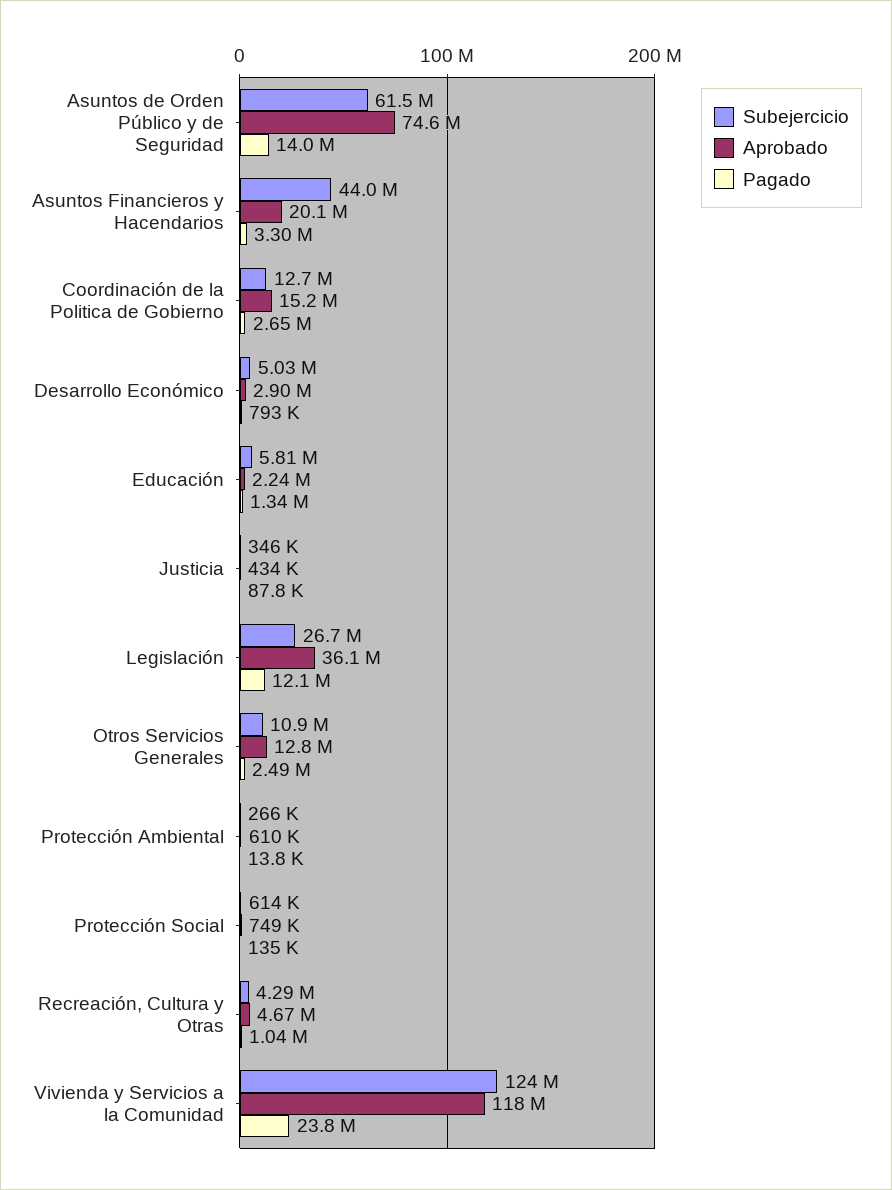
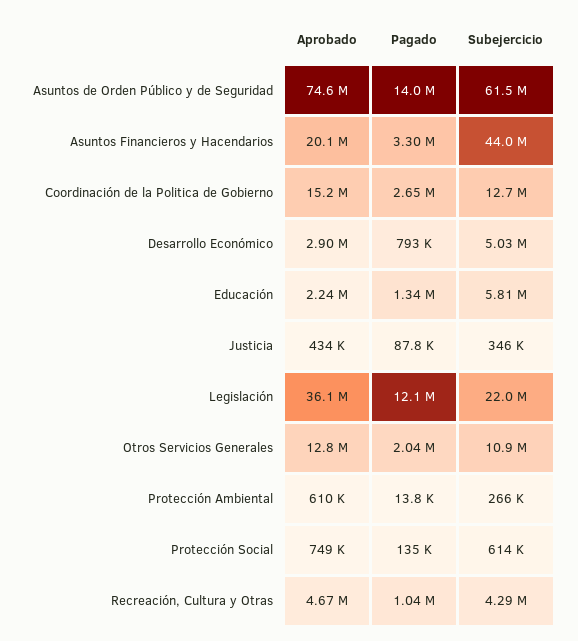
  {
    "Subejercicio": {
      "Asuntos de Orden Público y de Seguridad": 61500000,
      "Asuntos Financieros y Hacendarios": 44000000,
      "Coordinación de la Politica de Gobierno": 12700000,
      "Desarrollo Económico": 5030000,
      "Educación": 5810000,
      "Justicia": 346000,
-     "Legislación": 26700000,
+     "Legislación": 22000000,
      "Otros Servicios Generales": 10900000,
      "Protección Ambiental": 266000,
      "Protección Social": 614000,
-     "Recreación, Cultura y Otras": 4290000,
+     "Recreación, Cultura y Otras": 4290000
-     "Vivienda y Servicios a la Comunidad": 124000000
    },
    "Aprobado": {
      "Asuntos de Orden Público y de Seguridad": 74600000,
      "Asuntos Financieros y Hacendarios": 20100000,
      "Coordinación de la Politica de Gobierno": 15200000,
      "Desarrollo Económico": 2900000,
      "Educación": 2240000,
      "Justicia": 434000,
      "Legislación": 36100000,
      "Otros Servicios Generales": 12800000,
      "Protección Ambiental": 610000,
      "Protección Social": 749000,
-     "Recreación, Cultura y Otras": 4670000,
+     "Recreación, Cultura y Otras": 4670000
-     "Vivienda y Servicios a la Comunidad": 118000000
    },
    "Pagado": {
      "Asuntos de Orden Público y de Seguridad": 14000000,
      "Asuntos Financieros y Hacendarios": 3300000,
      "Coordinación de la Politica de Gobierno": 2650000,
      "Desarrollo Económico": 793000,
      "Educación": 1340000,
      "Justicia": 87800,
      "Legislación": 12100000,
-     "Otros Servicios Generales": 2490000,
+     "Otros Servicios Generales": 2040000,
      "Protección Ambiental": 13800,
      "Protección Social": 135000,
-     "Recreación, Cultura y Otras": 1040000,
+     "Recreación, Cultura y Otras": 1040000
-     "Vivienda y Servicios a la Comunidad": 23800000
    }
  }

